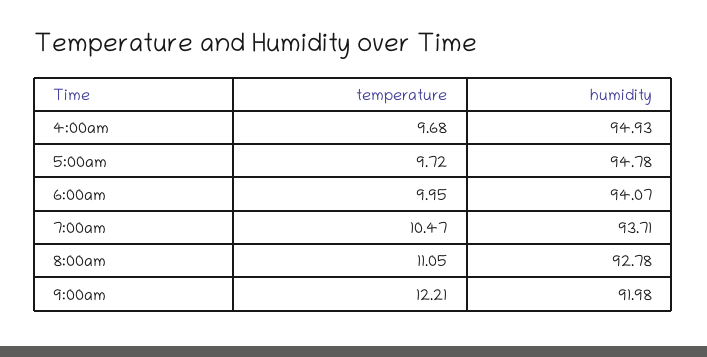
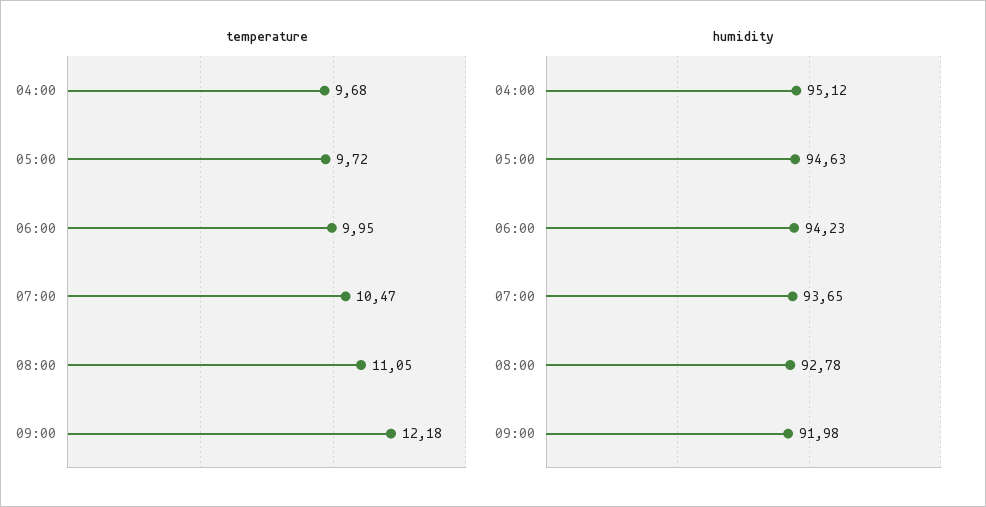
  {
    "temperature": {
      "4:00am": 9.68,
      "5:00am": 9.72,
      "6:00am": 9.95,
      "7:00am": 10.47,
      "8:00am": 11.05,
-     "9:00am": 12.21
+     "9:00am": 12.18
    },
    "humidity": {
-     "4:00am": 94.93,
+     "4:00am": 95.12,
-     "5:00am": 94.78,
+     "5:00am": 94.63,
-     "6:00am": 94.07,
+     "6:00am": 94.23,
-     "7:00am": 93.71,
+     "7:00am": 93.65,
      "8:00am": 92.78,
      "9:00am": 91.98
    }
  }

